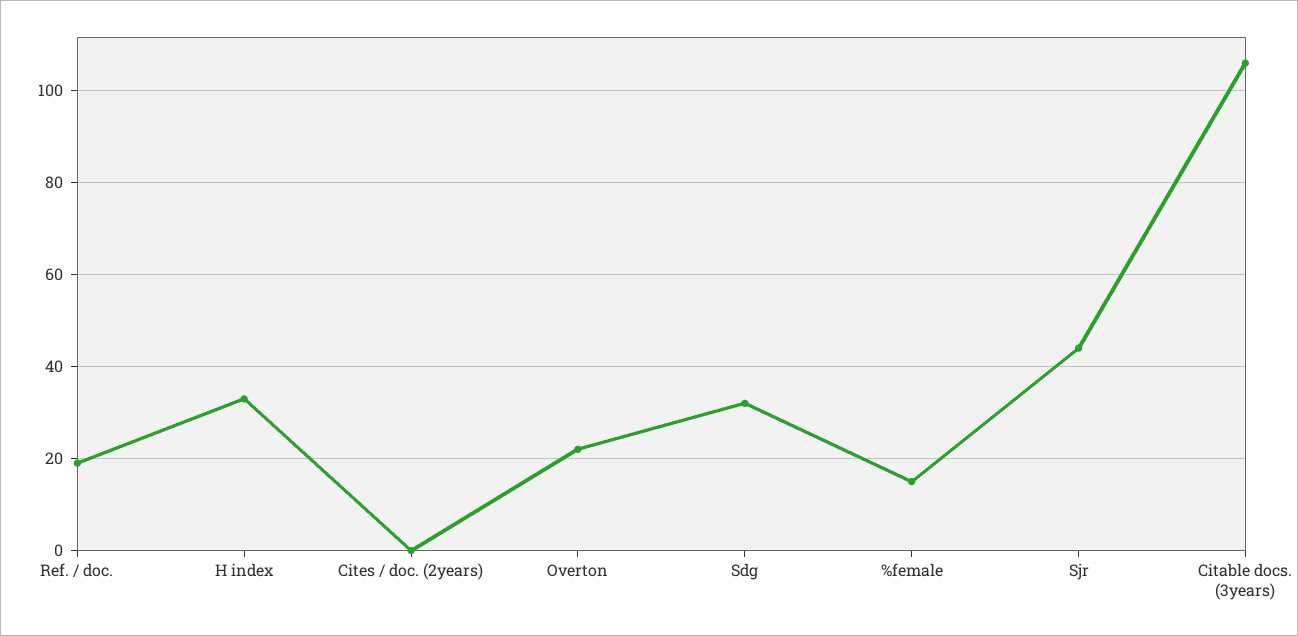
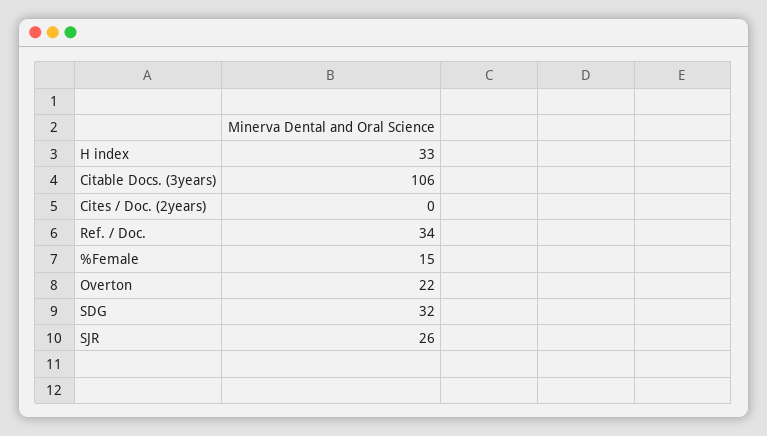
  {
-   "Ref. / doc.": 20,
+   "Ref. / doc.": 34,
    "H index": 33,
    "Cites / doc. (2years)": 0,
    "Overton": 22,
    "Sdg": 32,
    "%female": 15,
-   "Sjr": 45,
+   "Sjr": 26,
    "Citable docs. (3years)": 106
  }

